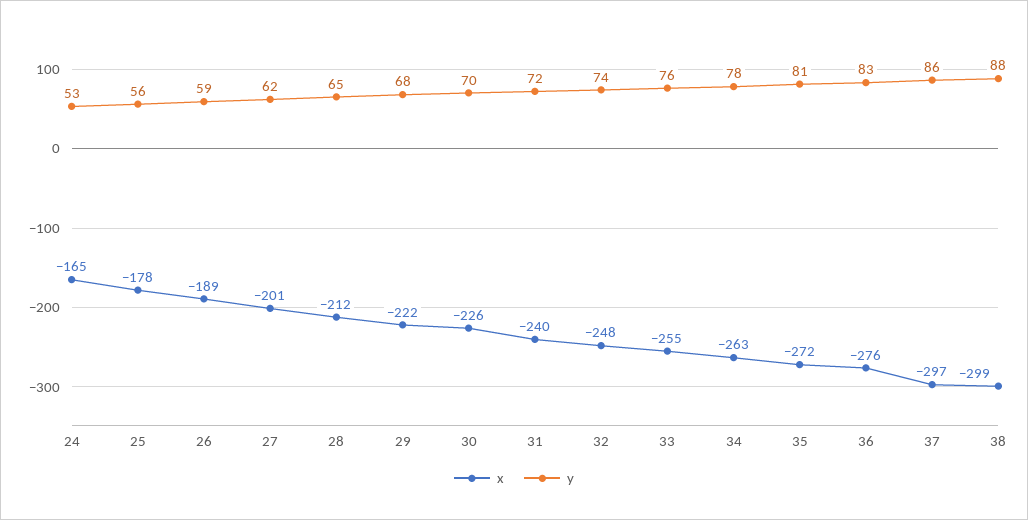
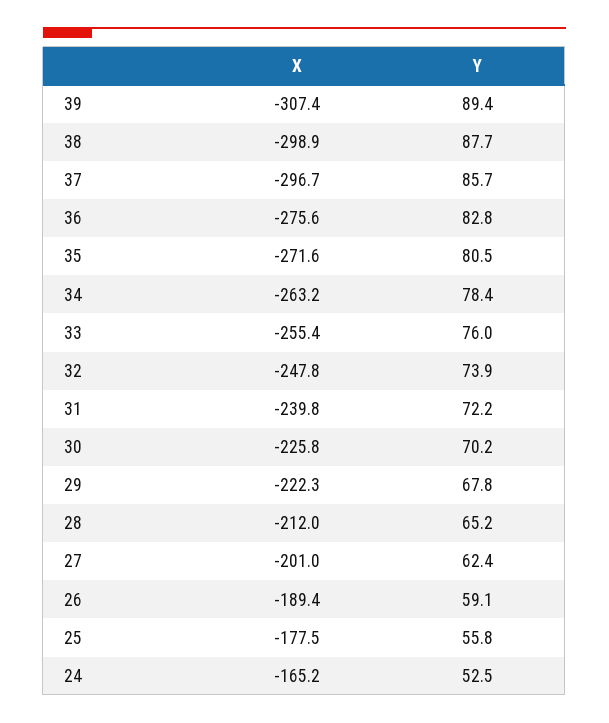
  {
    "x": {
      "24": -165.2,
      "25": -177.5,
      "26": -189.4,
      "27": -201,
      "28": -212,
      "29": -222.3,
      "30": -225.8,
      "31": -239.8,
      "32": -247.8,
      "33": -255.4,
      "34": -263.2,
      "35": -271.6,
      "36": -275.6,
      "37": -296.7,
-     "38": -298.9
+     "38": -298.9,
+     "39": -307.4
    },
    "y": {
      "24": 52.5,
      "25": 55.8,
      "26": 59.1,
      "27": 62.4,
      "28": 65.2,
      "29": 67.8,
      "30": 70.2,
      "31": 72.2,
      "32": 73.9,
      "33": 76,
      "34": 78.4,
      "35": 80.5,
      "36": 82.8,
      "37": 85.7,
-     "38": 87.7
+     "38": 87.7,
+     "39": 89.4
    }
  }

